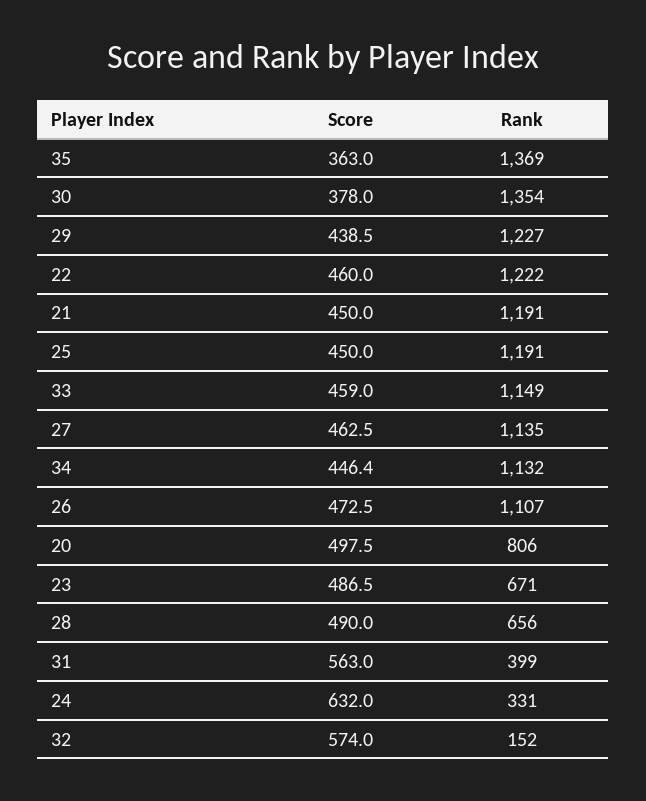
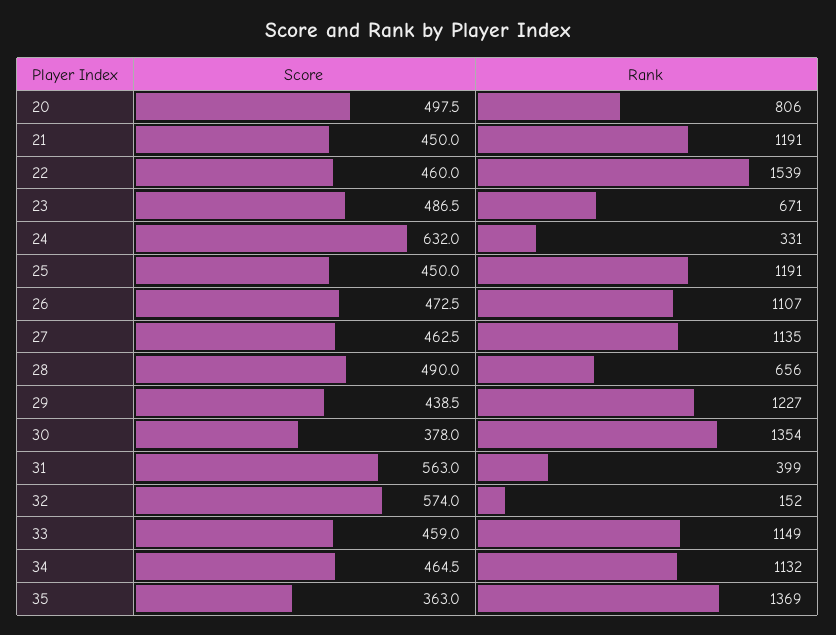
  {
    "Score": {
      "35": 363,
      "30": 378,
      "29": 438.5,
      "22": 460,
      "21": 450,
      "25": 450,
      "33": 459,
      "27": 462.5,
-     "34": 446.4,
+     "34": 464.5,
      "26": 472.5,
      "20": 497.5,
      "23": 486.5,
      "28": 490,
      "31": 563,
      "24": 632,
      "32": 574
    },
    "Rank": {
      "35": 1369,
      "30": 1354,
      "29": 1227,
-     "22": 1222,
+     "22": 1539,
      "21": 1191,
      "25": 1191,
      "33": 1149,
      "27": 1135,
      "34": 1132,
      "26": 1107,
      "20": 806,
      "23": 671,
      "28": 656,
      "31": 399,
      "24": 331,
      "32": 152
    }
  }

